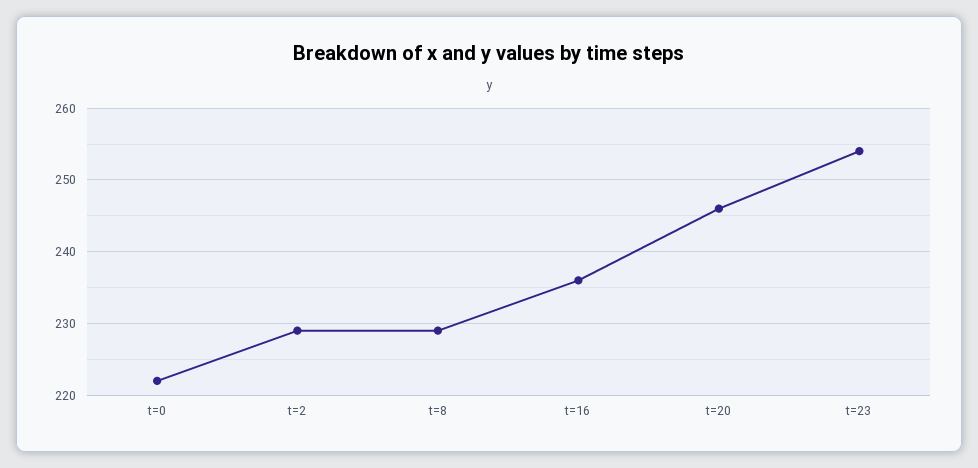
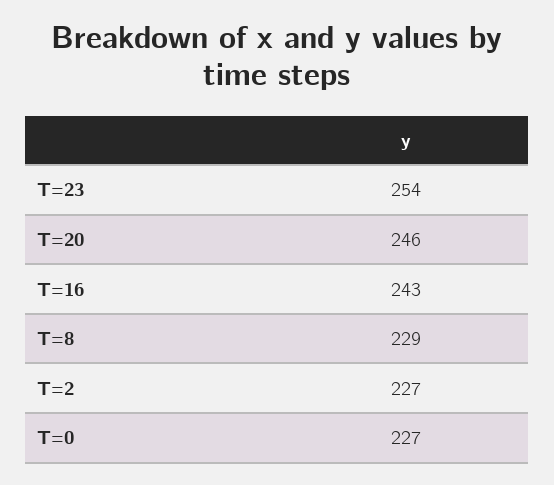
  {
-   "t=0": 222,
+   "t=0": 227,
-   "t=2": 229,
+   "t=2": 227,
    "t=8": 229,
-   "t=16": 236,
+   "t=16": 243,
    "t=20": 246,
    "t=23": 254
  }

